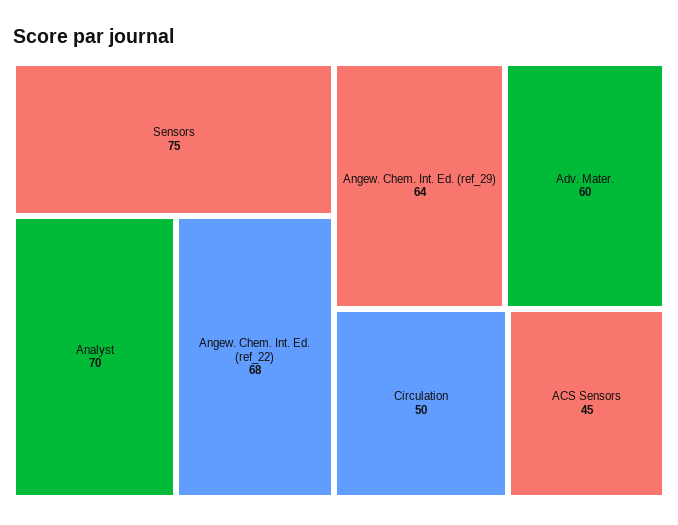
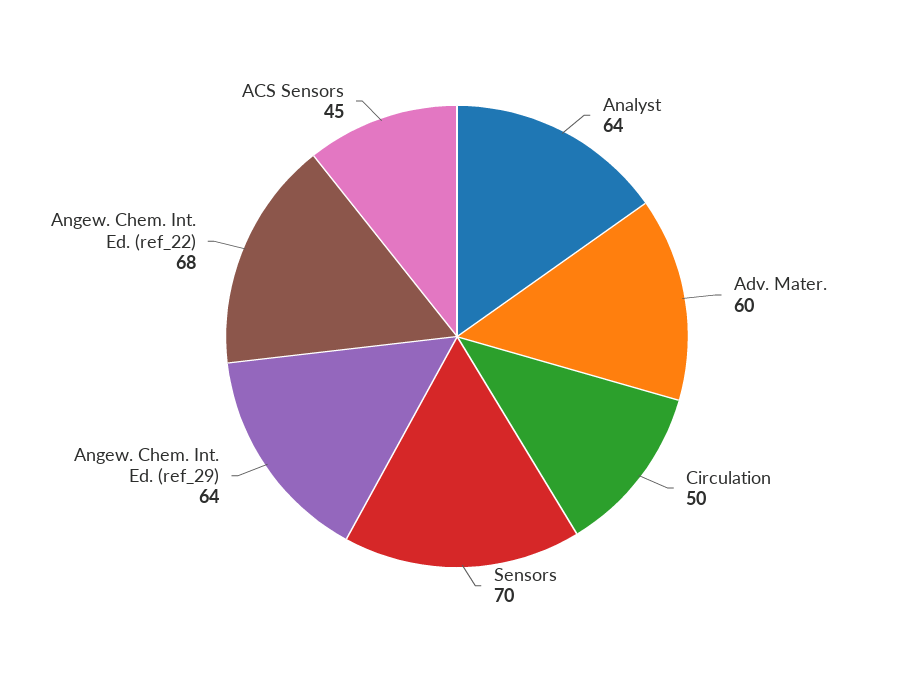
  {
-   "Sensors": 75,
+   "Sensors": 70,
-   "Analyst": 70,
+   "Analyst": 64,
    "Angew. Chem. Int. Ed. (ref_22)": 68,
    "Angew. Chem. Int. Ed. (ref_29)": 64,
    "Adv. Mater.": 60,
    "Circulation": 50,
    "ACS Sensors": 45
  }

